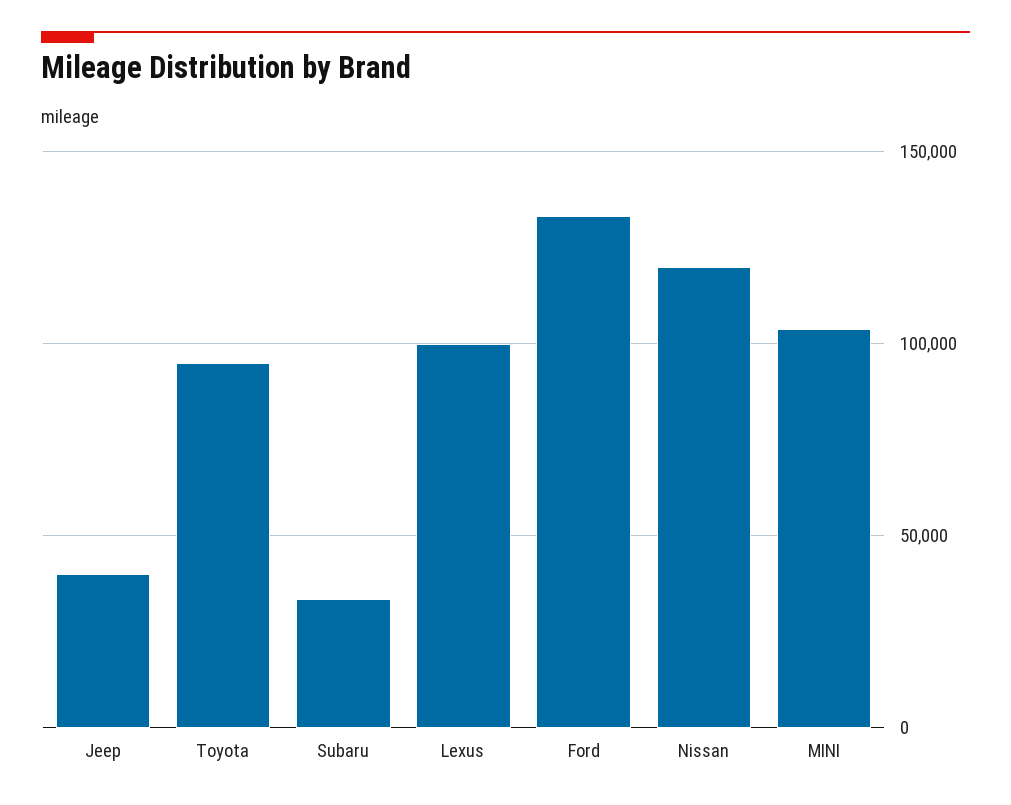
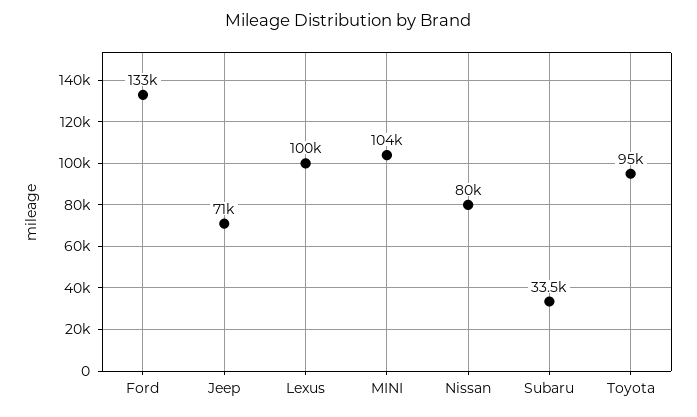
  {
-   "Jeep": 40000,
+   "Jeep": 71000,
    "Toyota": 95000,
    "Subaru": 33500,
    "Lexus": 100000,
    "Ford": 133000,
-   "Nissan": 120000,
+   "Nissan": 80000,
    "MINI": 104000
  }

